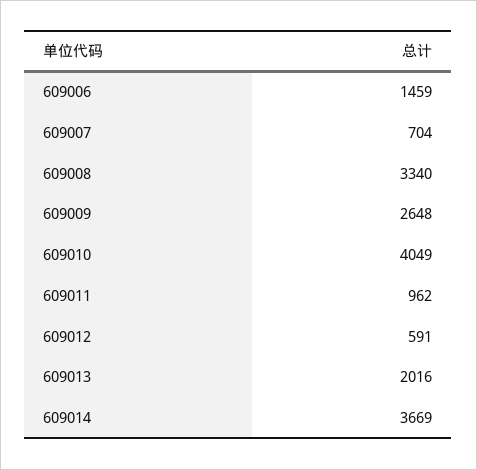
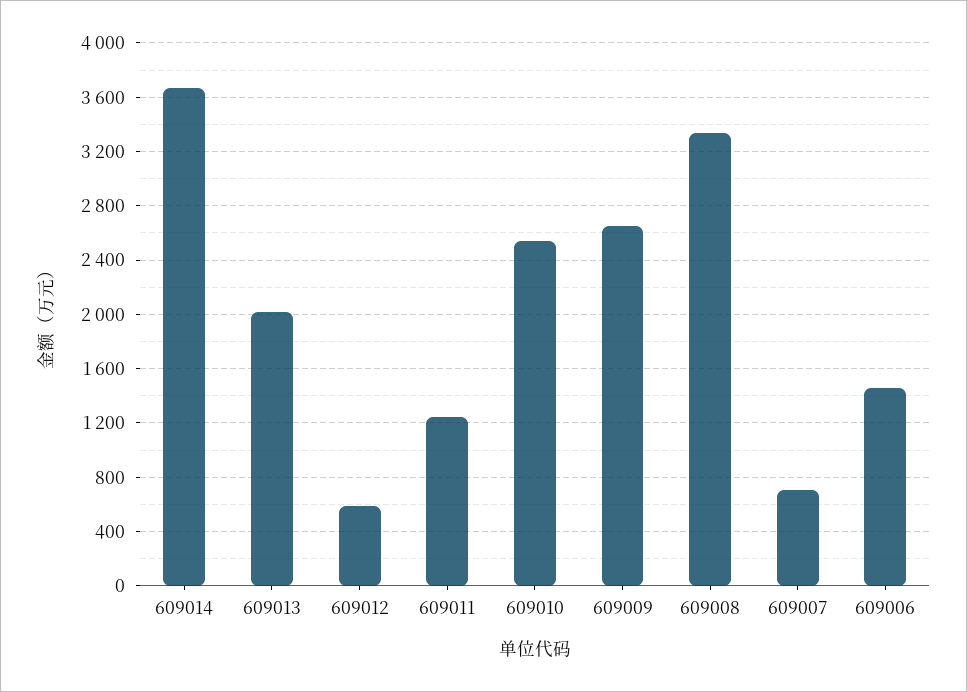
  {
    "609006": 1459,
    "609007": 704,
    "609008": 3340,
    "609009": 2648,
-   "609010": 4049,
+   "609010": 2550,
-   "609011": 962,
+   "609011": 1250,
    "609012": 591,
    "609013": 2016,
    "609014": 3669
  }

